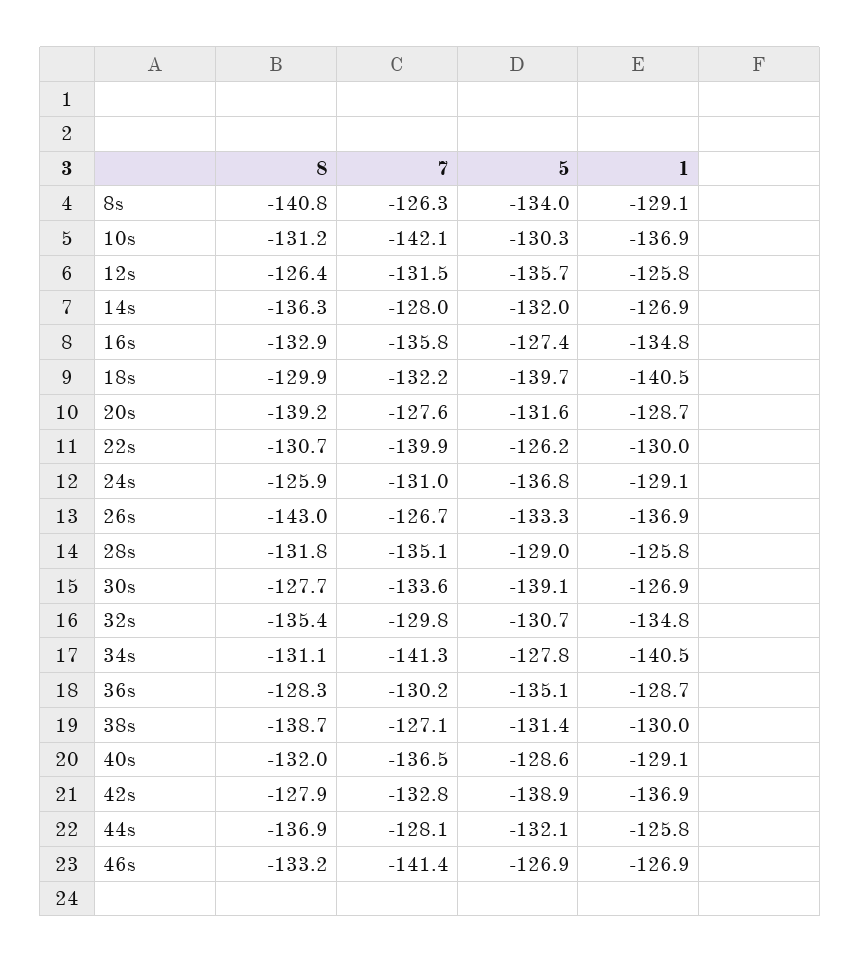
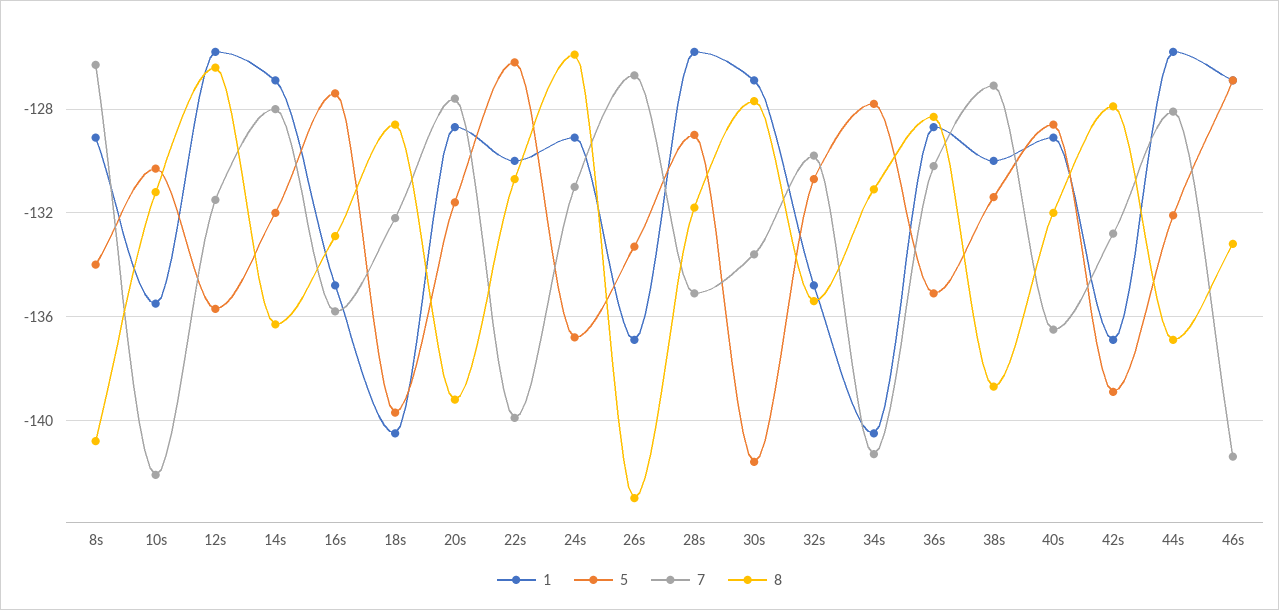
  {
    "8": {
      "8s": -140.8,
      "10s": -131.2,
      "12s": -126.4,
      "14s": -136.3,
      "16s": -132.9,
-     "18s": -129.9,
+     "18s": -128.5,
      "20s": -139.2,
      "22s": -130.7,
      "24s": -125.9,
      "26s": -143,
      "28s": -131.8,
      "30s": -127.7,
      "32s": -135.4,
      "34s": -131.1,
      "36s": -128.3,
      "38s": -138.7,
      "40s": -132,
      "42s": -127.9,
      "44s": -136.9,
      "46s": -133.2
    },
    "7": {
      "8s": -126.3,
      "10s": -142.1,
      "12s": -131.5,
      "14s": -128,
      "16s": -135.8,
      "18s": -132.2,
      "20s": -127.6,
      "22s": -139.9,
      "24s": -131,
      "26s": -126.7,
      "28s": -135.1,
      "30s": -133.6,
      "32s": -129.8,
      "34s": -141.3,
      "36s": -130.2,
      "38s": -127.1,
      "40s": -136.5,
      "42s": -132.8,
      "44s": -128.1,
      "46s": -141.4
    },
    "5": {
      "8s": -134,
      "10s": -130.3,
      "12s": -135.7,
      "14s": -132,
      "16s": -127.4,
      "18s": -139.7,
      "20s": -131.6,
      "22s": -126.2,
      "24s": -136.8,
      "26s": -133.3,
      "28s": -129,
-     "30s": -139.1,
+     "30s": -141.5,
      "32s": -130.7,
      "34s": -127.8,
      "36s": -135.1,
      "38s": -131.4,
      "40s": -128.6,
      "42s": -138.9,
      "44s": -132.1,
      "46s": -126.9
    },
    "1": {
      "8s": -129.1,
-     "10s": -136.9,
+     "10s": -135.5,
      "12s": -125.8,
      "14s": -126.9,
      "16s": -134.8,
      "18s": -140.5,
      "20s": -128.7,
      "22s": -130,
      "24s": -129.1,
      "26s": -136.9,
      "28s": -125.8,
      "30s": -126.9,
      "32s": -134.8,
      "34s": -140.5,
      "36s": -128.7,
      "38s": -130,
      "40s": -129.1,
      "42s": -136.9,
      "44s": -125.8,
      "46s": -126.9
    }
  }

